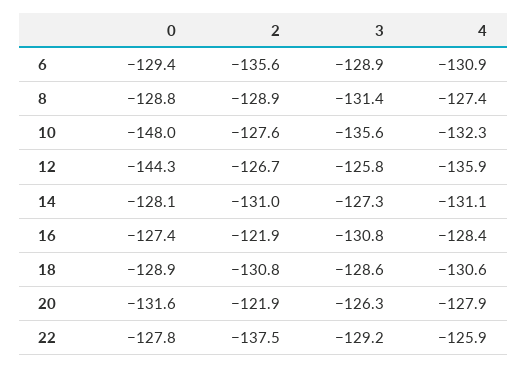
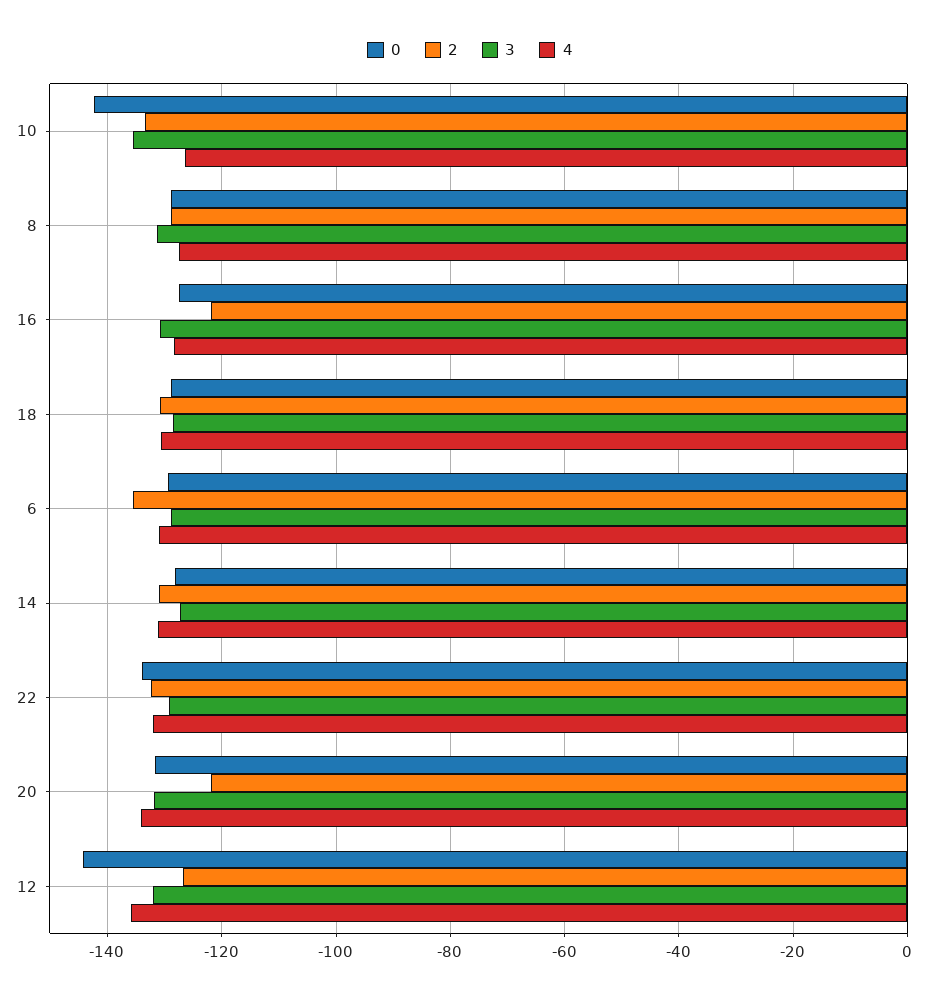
  {
    "0": {
      "6": -129.4,
      "8": -128.8,
-     "10": -148,
+     "10": -142,
      "12": -144.3,
      "14": -128.1,
      "16": -127.4,
      "18": -128.9,
      "20": -131.6,
-     "22": -127.8
+     "22": -134
    },
    "2": {
      "6": -135.6,
      "8": -128.9,
-     "10": -127.6,
+     "10": -134,
      "12": -126.7,
      "14": -131,
      "16": -121.9,
      "18": -130.8,
      "20": -121.9,
-     "22": -137.5
+     "22": -132
    },
    "3": {
      "6": -128.9,
      "8": -131.4,
      "10": -135.6,
-     "12": -125.8,
+     "12": -132,
      "14": -127.3,
      "16": -130.8,
      "18": -128.6,
-     "20": -126.3,
+     "20": -132,
      "22": -129.2
    },
    "4": {
      "6": -130.9,
      "8": -127.4,
-     "10": -132.3,
+     "10": -126,
      "12": -135.9,
      "14": -131.1,
      "16": -128.4,
      "18": -130.6,
-     "20": -127.9,
+     "20": -134,
-     "22": -125.9
+     "22": -132
    }
  }

